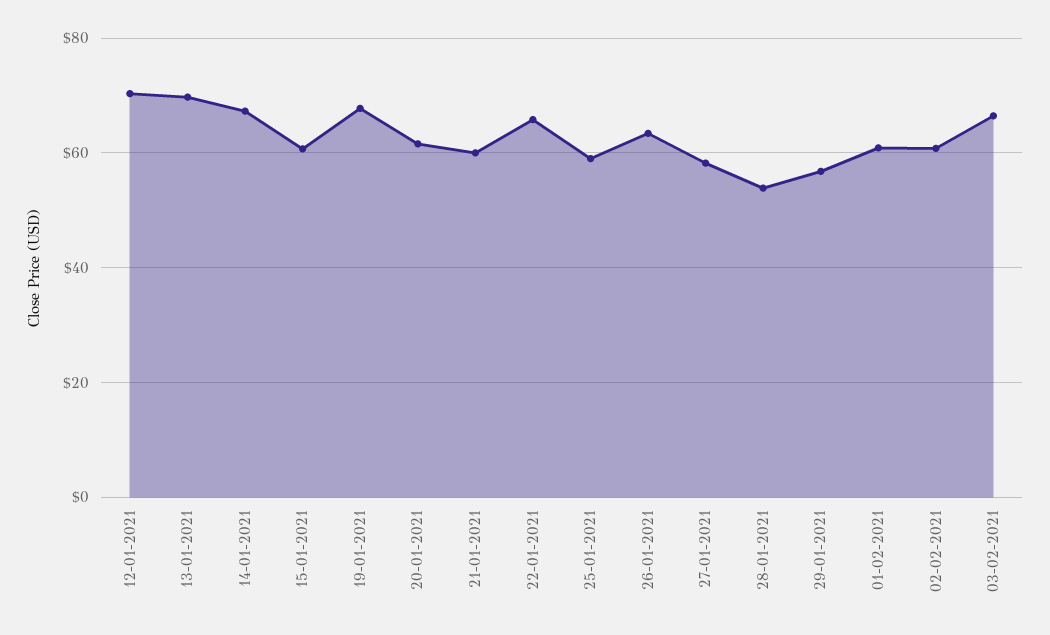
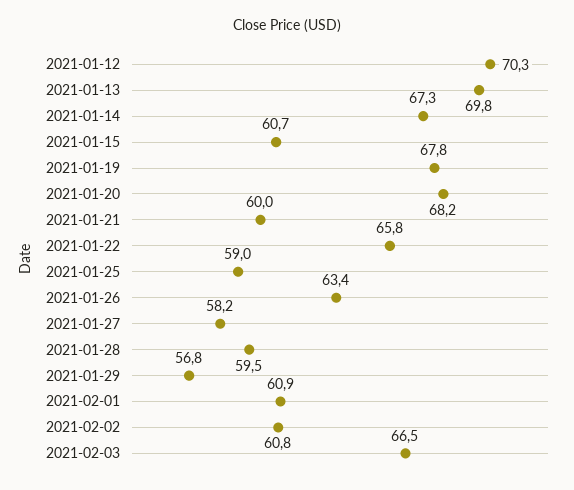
  {
    "12-01-2021": 70.3,
    "13-01-2021": 69.8,
    "14-01-2021": 67.3,
    "15-01-2021": 60.7,
    "19-01-2021": 67.8,
-   "20-01-2021": 62,
+   "20-01-2021": 68.2,
    "21-01-2021": 60,
    "22-01-2021": 65.8,
    "25-01-2021": 59,
    "26-01-2021": 63.4,
    "27-01-2021": 58.2,
-   "28-01-2021": 54,
+   "28-01-2021": 59.5,
    "29-01-2021": 56.8,
    "01-02-2021": 60.9,
    "02-02-2021": 60.8,
    "03-02-2021": 66.5
  }

